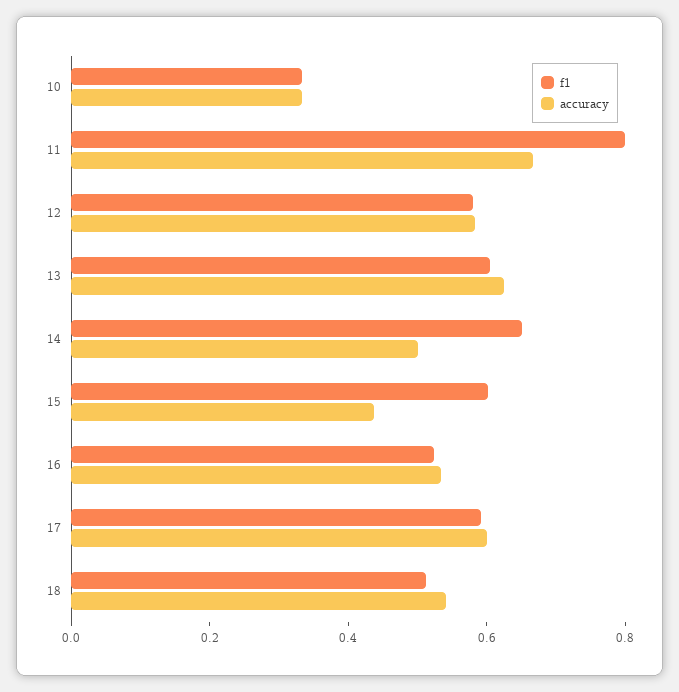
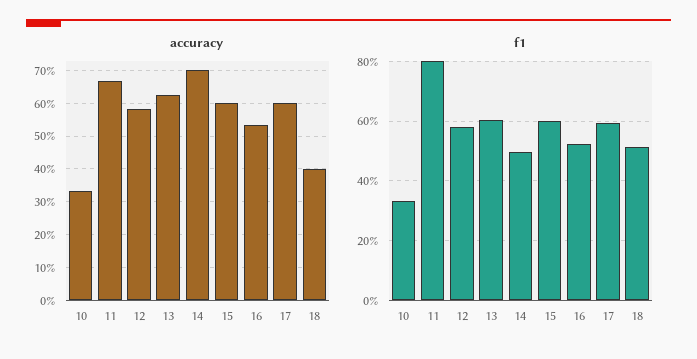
  {
    "f1": {
      "10": 0.325,
      "11": 0.8,
      "12": 0.575,
      "13": 0.6,
-     "14": 0.65,
+     "14": 0.5,
      "15": 0.6,
      "16": 0.525,
      "17": 0.6,
      "18": 0.525
    },
    "accuracy": {
      "10": 0.34,
      "11": 0.66,
      "12": 0.58,
      "13": 0.62,
-     "14": 0.5,
+     "14": 0.7,
-     "15": 0.45,
+     "15": 0.6,
      "16": 0.54,
      "17": 0.6,
-     "18": 0.55
+     "18": 0.4
    }
  }

